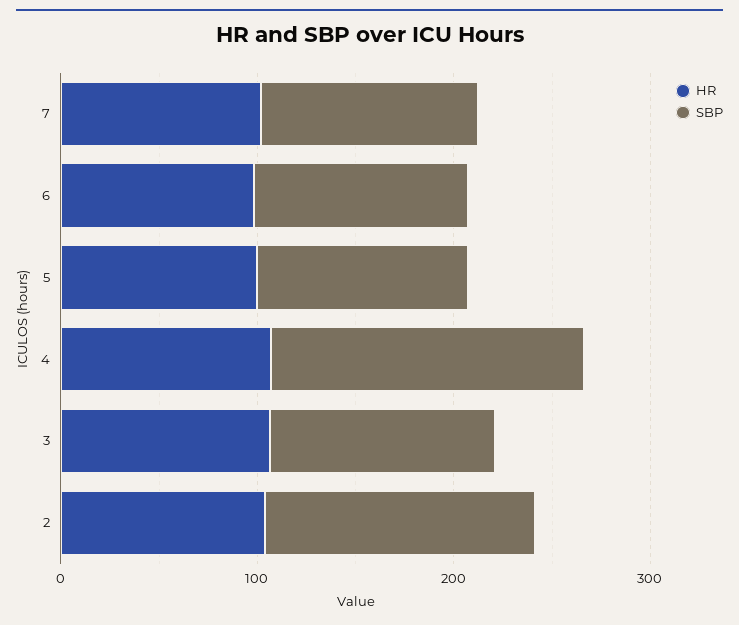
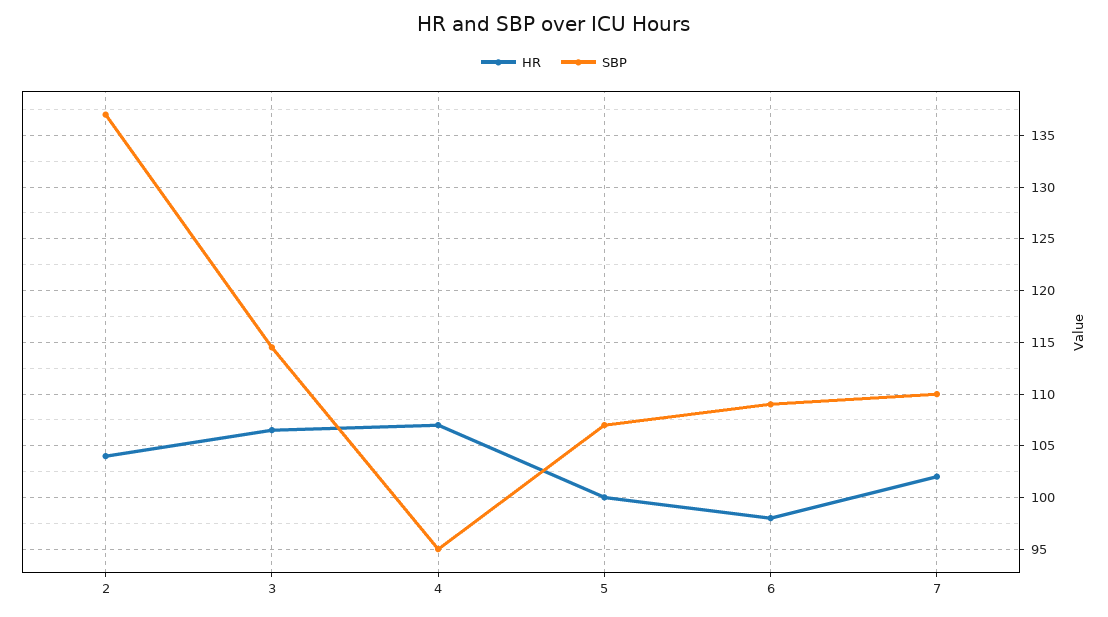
  {
    "HR": {
      "7": 102,
      "6": 98,
      "5": 100,
      "4": 107,
      "3": 107,
      "2": 104
    },
    "SBP": {
      "7": 110,
      "6": 109,
      "5": 107,
-     "4": 160,
+     "4": 95,
      "3": 115,
      "2": 137
    }
  }

